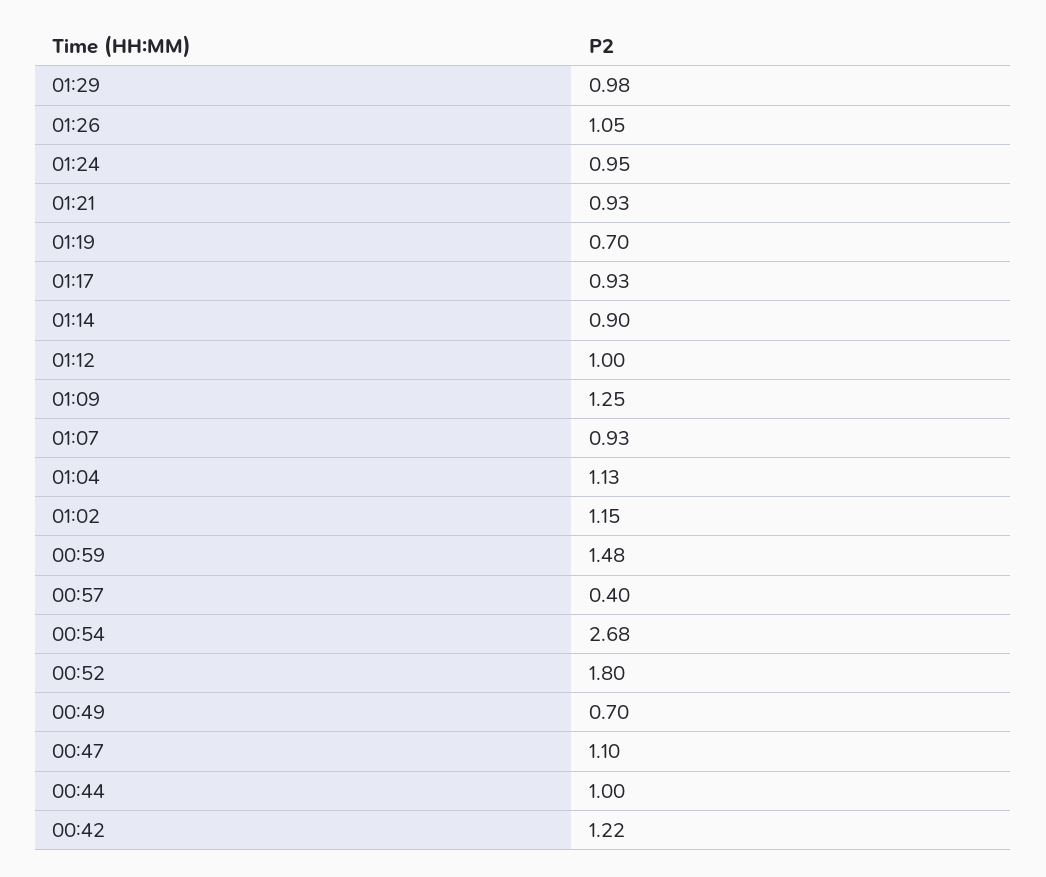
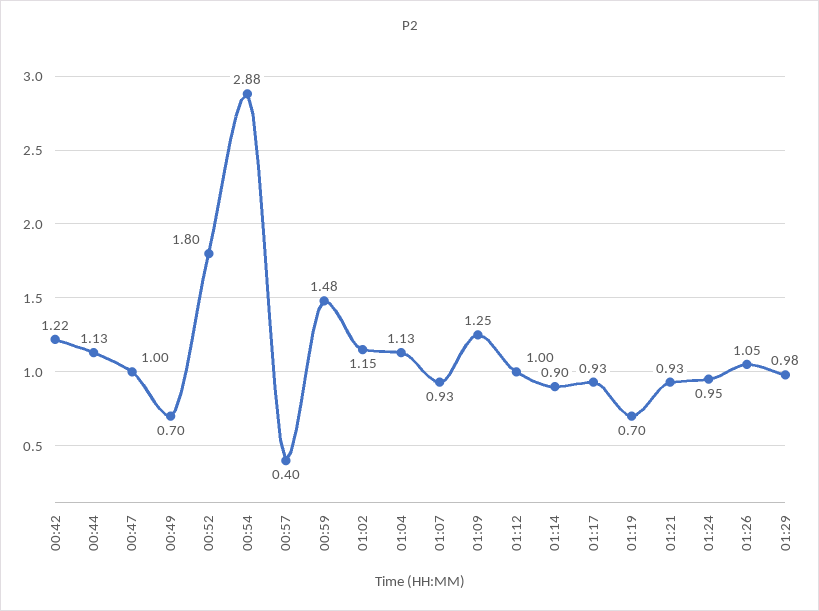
  {
    "01:29": 0.98,
    "01:26": 1.05,
    "01:24": 0.95,
    "01:21": 0.93,
    "01:19": 0.7,
    "01:17": 0.93,
    "01:14": 0.9,
    "01:12": 1,
    "01:09": 1.25,
    "01:07": 0.93,
    "01:04": 1.13,
    "01:02": 1.15,
    "00:59": 1.48,
    "00:57": 0.4,
-   "00:54": 2.68,
+   "00:54": 2.88,
    "00:52": 1.8,
    "00:49": 0.7,
-   "00:47": 1.1,
+   "00:47": 1,
-   "00:44": 1,
+   "00:44": 1.13,
    "00:42": 1.22
  }

